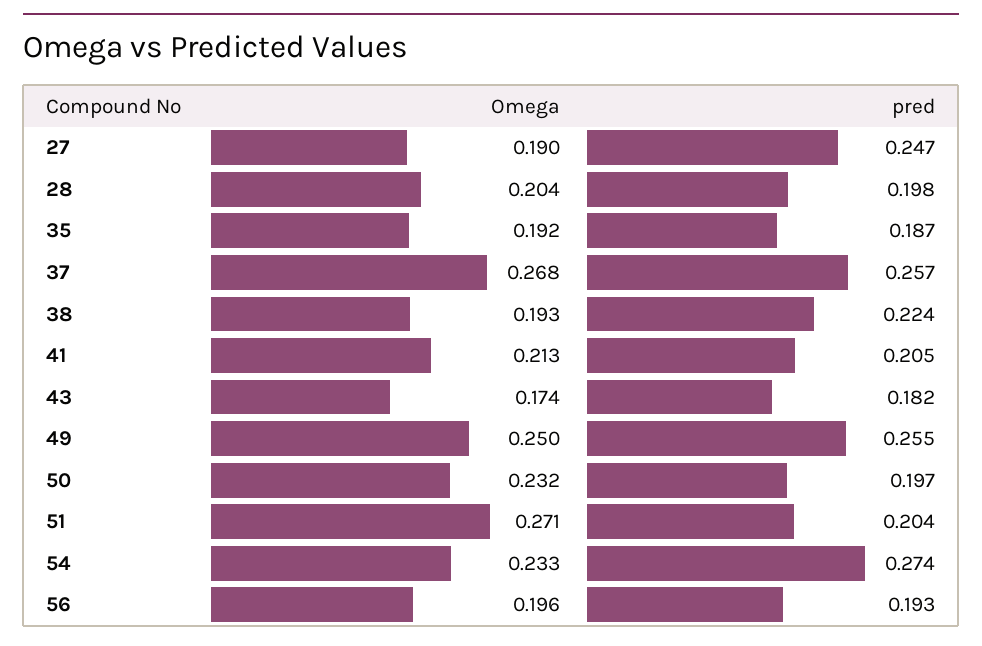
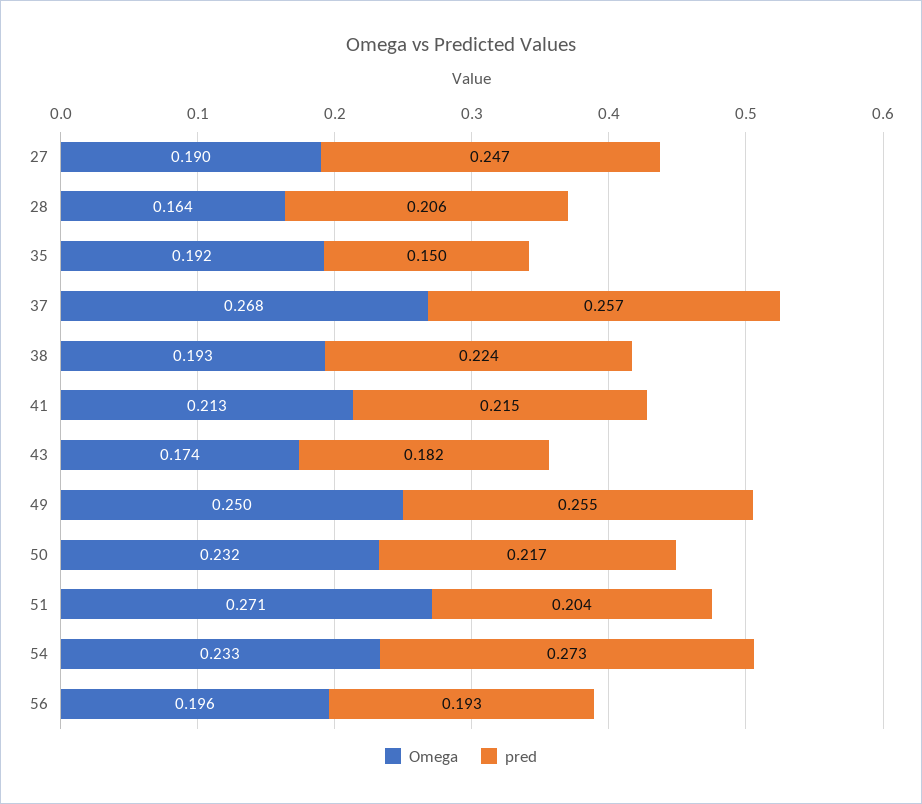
  {
    "Omega": {
      "27": 0.19,
-     "28": 0.204,
+     "28": 0.164,
      "35": 0.192,
      "37": 0.268,
      "38": 0.193,
      "41": 0.213,
      "43": 0.174,
      "49": 0.25,
      "50": 0.232,
      "51": 0.271,
      "54": 0.233,
      "56": 0.196
    },
    "pred": {
      "27": 0.247,
-     "28": 0.198,
+     "28": 0.206,
-     "35": 0.187,
+     "35": 0.15,
      "37": 0.257,
      "38": 0.224,
-     "41": 0.205,
+     "41": 0.215,
      "43": 0.182,
      "49": 0.255,
-     "50": 0.197,
+     "50": 0.217,
      "51": 0.204,
-     "54": 0.274,
+     "54": 0.273,
      "56": 0.193
    }
  }

